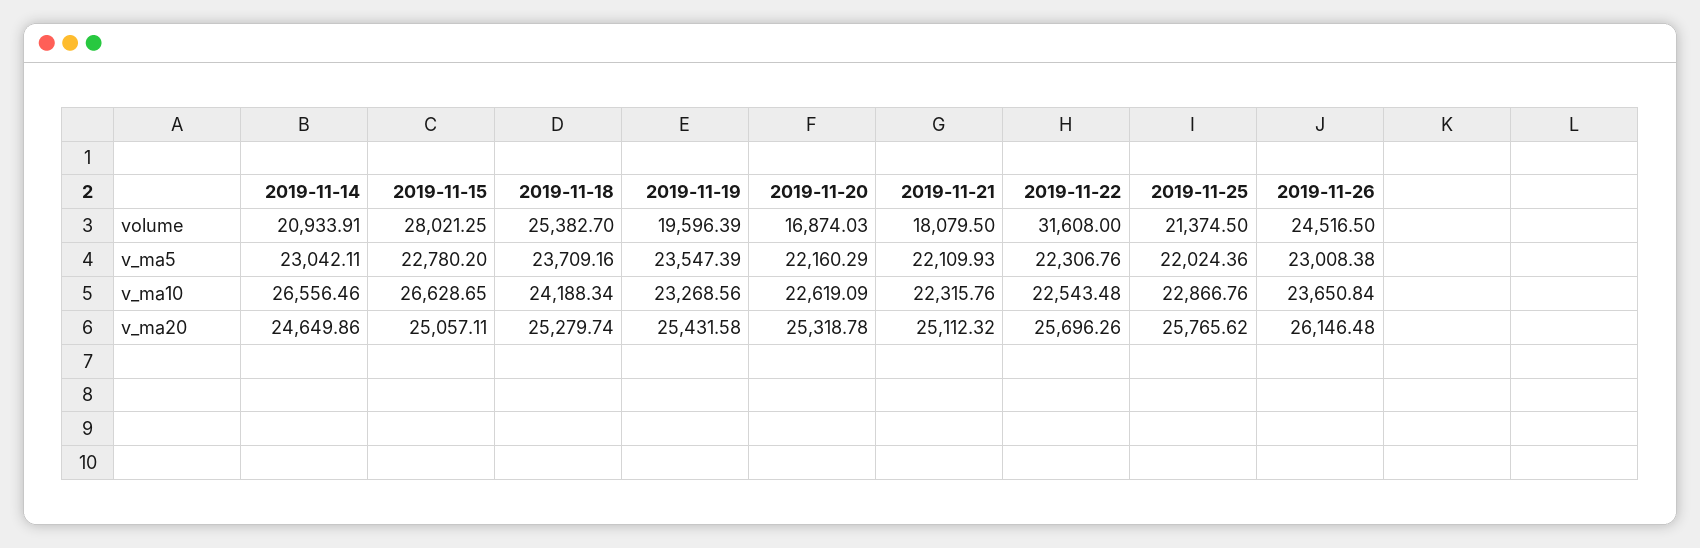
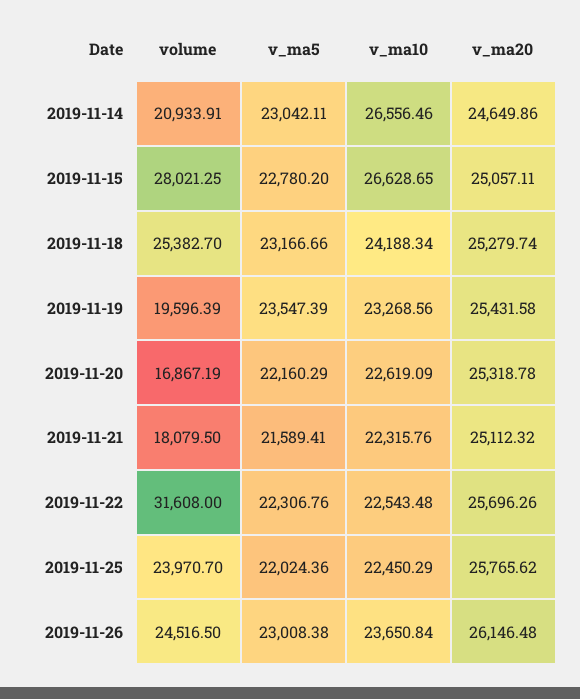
  {
    "2019-11-14": {
      "volume": 20933.91,
      "v_ma5": 23042.11,
      "v_ma10": 26556.46,
      "v_ma20": 24649.86
    },
    "2019-11-15": {
      "volume": 28021.25,
      "v_ma5": 22780.2,
      "v_ma10": 26628.65,
      "v_ma20": 25057.11
    },
    "2019-11-18": {
      "volume": 25382.7,
-     "v_ma5": 23709.16,
+     "v_ma5": 23166.66,
      "v_ma10": 24188.34,
      "v_ma20": 25279.74
    },
    "2019-11-19": {
      "volume": 19596.39,
      "v_ma5": 23547.39,
      "v_ma10": 23268.56,
      "v_ma20": 25431.58
    },
    "2019-11-20": {
-     "volume": 16874.03,
+     "volume": 16867.19,
      "v_ma5": 22160.29,
      "v_ma10": 22619.09,
      "v_ma20": 25318.78
    },
    "2019-11-21": {
      "volume": 18079.5,
-     "v_ma5": 22109.93,
+     "v_ma5": 21589.41,
      "v_ma10": 22315.76,
      "v_ma20": 25112.32
    },
    "2019-11-22": {
      "volume": 31608,
      "v_ma5": 22306.76,
      "v_ma10": 22543.48,
      "v_ma20": 25696.26
    },
    "2019-11-25": {
-     "volume": 21374.5,
+     "volume": 23970.7,
      "v_ma5": 22024.36,
-     "v_ma10": 22866.76,
+     "v_ma10": 22450.29,
      "v_ma20": 25765.62
    },
    "2019-11-26": {
      "volume": 24516.5,
      "v_ma5": 23008.38,
      "v_ma10": 23650.84,
      "v_ma20": 26146.48
    }
  }

